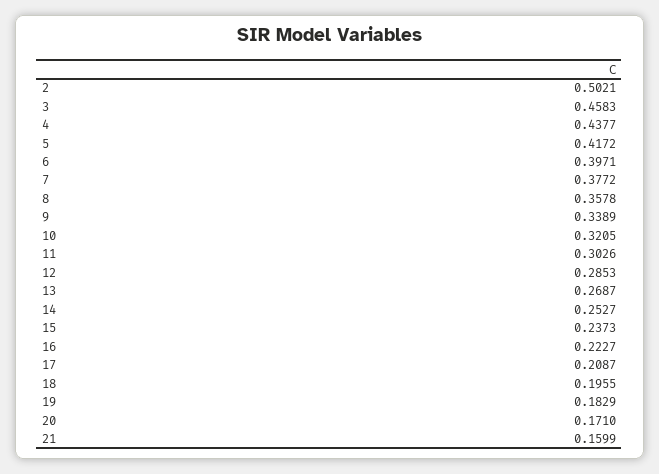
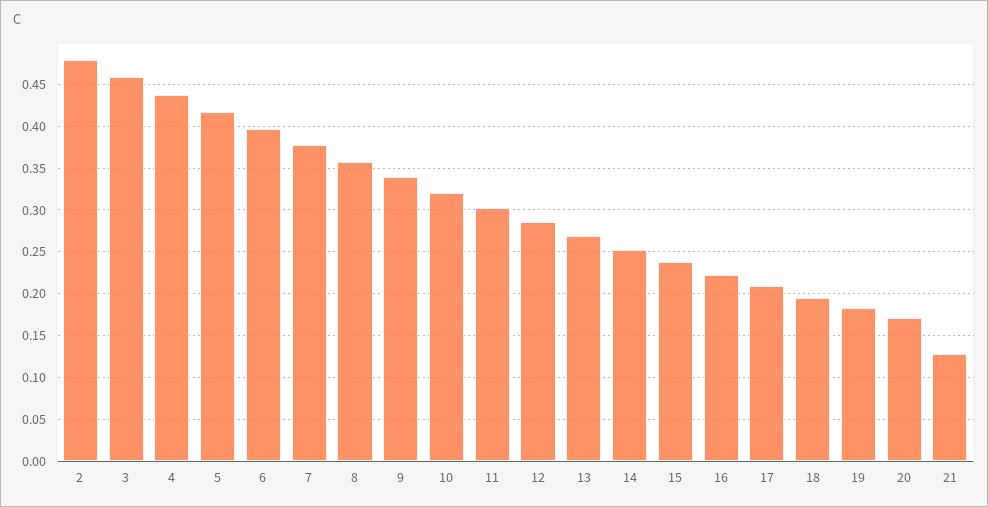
  {
-   "2": 0.5021,
+   "2": 0.48,
    "3": 0.4583,
    "4": 0.4377,
    "5": 0.4172,
    "6": 0.3971,
    "7": 0.3772,
    "8": 0.3578,
    "9": 0.3389,
    "10": 0.3205,
    "11": 0.3026,
    "12": 0.2853,
    "13": 0.2687,
    "14": 0.2527,
    "15": 0.2373,
    "16": 0.2227,
    "17": 0.2087,
    "18": 0.1955,
    "19": 0.1829,
    "20": 0.171,
-   "21": 0.1599
+   "21": 0.13
  }

